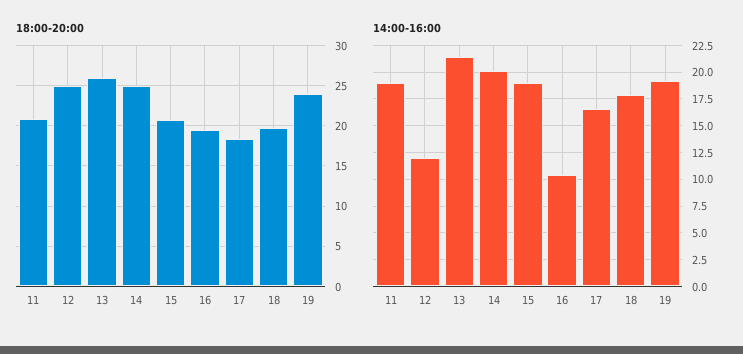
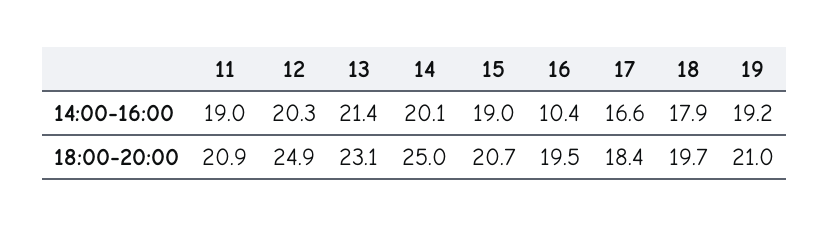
  {
    "18:00-20:00": {
      "11": 20.9,
      "12": 24.9,
-     "13": 26,
+     "13": 23.1,
      "14": 25,
      "15": 20.7,
      "16": 19.5,
      "17": 18.4,
      "18": 19.7,
-     "19": 24
+     "19": 21
    },
    "14:00-16:00": {
      "11": 19,
-     "12": 12.5,
+     "12": 20.3,
      "13": 21.4,
      "14": 20.1,
      "15": 19,
      "16": 10.4,
      "17": 16.6,
      "18": 17.9,
      "19": 19.2
    }
  }

